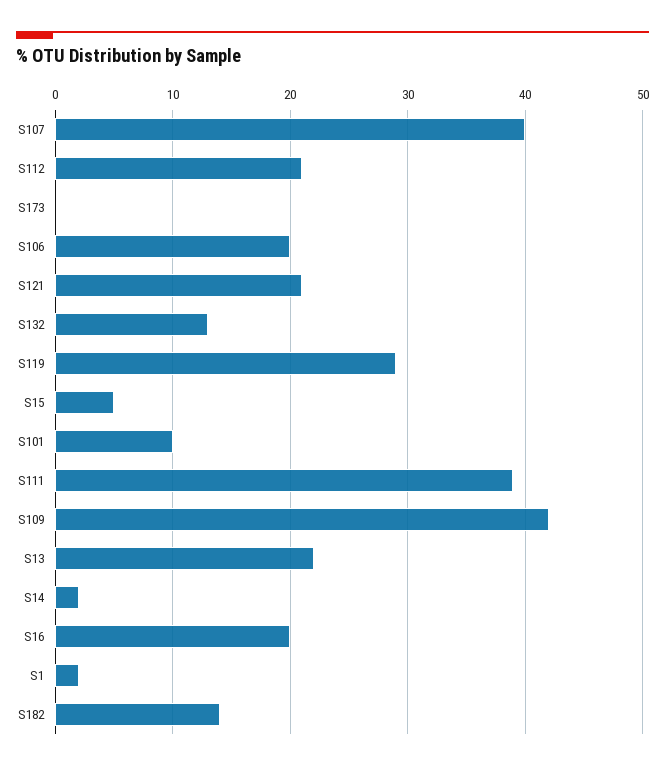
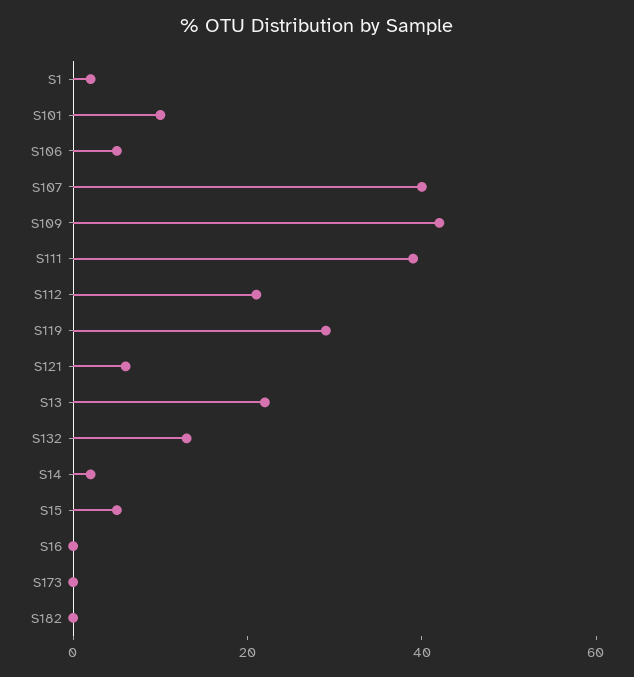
  {
    "S107": 40,
    "S112": 21,
    "S173": 0,
-   "S106": 20,
+   "S106": 5,
-   "S121": 21,
+   "S121": 5,
    "S132": 13,
    "S119": 29,
    "S15": 5,
    "S101": 10,
    "S111": 39,
    "S109": 42,
    "S13": 22,
    "S14": 2,
-   "S16": 20,
+   "S16": 0,
    "S1": 2,
-   "S182": 14
+   "S182": 0
  }

